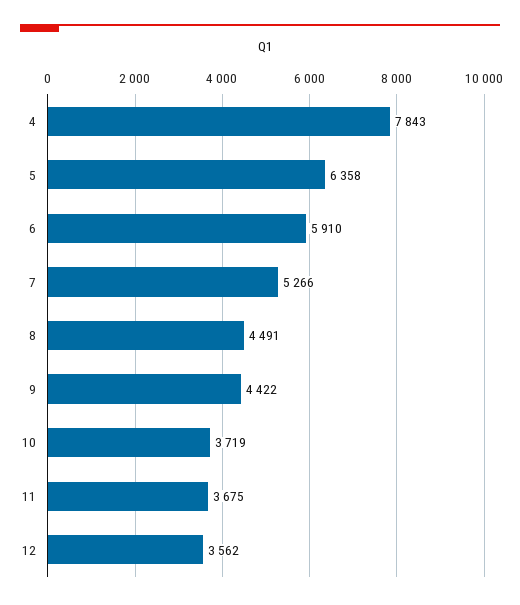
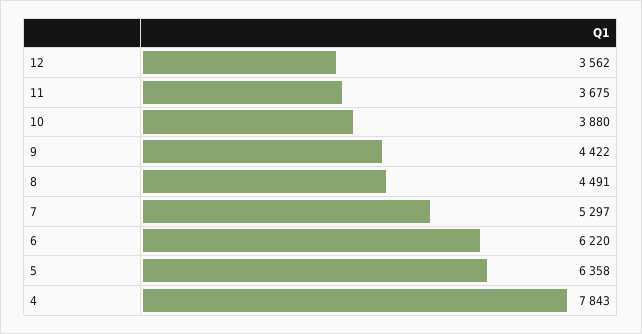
  {
    "4": 7843,
    "5": 6358,
-   "6": 5910,
+   "6": 6220,
-   "7": 5266,
+   "7": 5297,
    "8": 4491,
    "9": 4422,
-   "10": 3719,
+   "10": 3880,
    "11": 3675,
    "12": 3562
  }

